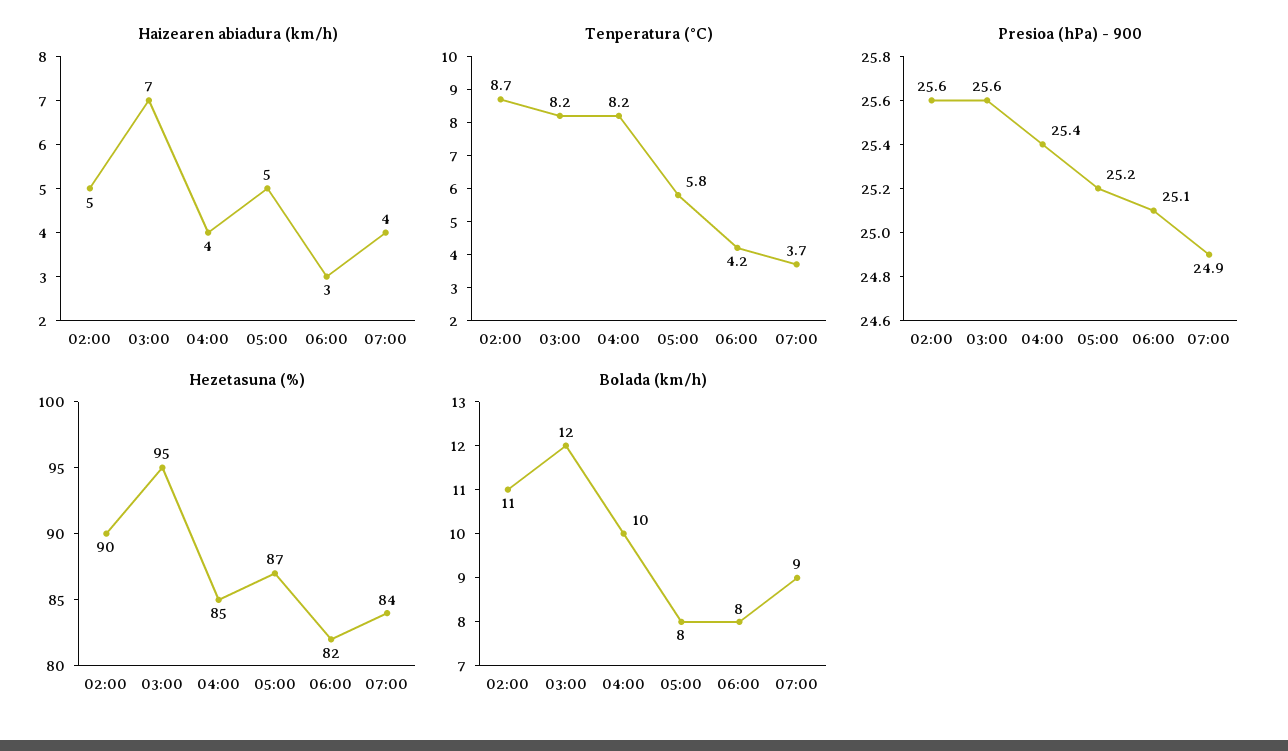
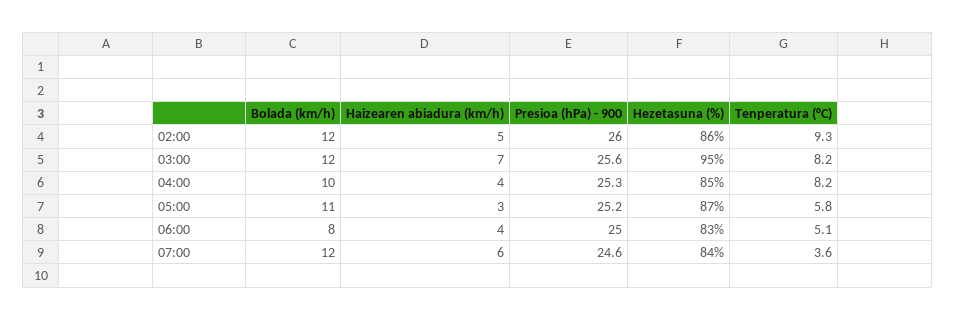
  {
    "Haizearen abiadura (km/h)": {
      "02:00": 5,
      "03:00": 7,
      "04:00": 4,
-     "05:00": 5,
+     "05:00": 3,
-     "06:00": 3,
+     "06:00": 4,
-     "07:00": 4
+     "07:00": 6
    },
    "Tenperatura (°C)": {
-     "02:00": 8.7,
+     "02:00": 9.3,
      "03:00": 8.2,
      "04:00": 8.2,
      "05:00": 5.8,
-     "06:00": 4.2,
+     "06:00": 5.1,
-     "07:00": 3.7
+     "07:00": 3.6
    },
    "Presioa (hPa) - 900": {
-     "02:00": 25.6,
+     "02:00": 26,
      "03:00": 25.6,
-     "04:00": 25.4,
+     "04:00": 25.3,
      "05:00": 25.2,
-     "06:00": 25.1,
+     "06:00": 25,
-     "07:00": 24.9
+     "07:00": 24.6
    },
    "Hezetasuna (%)": {
-     "02:00": 90,
+     "02:00": 86,
      "03:00": 95,
      "04:00": 85,
      "05:00": 87,
-     "06:00": 82,
+     "06:00": 83,
      "07:00": 84
    },
    "Bolada (km/h)": {
-     "02:00": 11,
+     "02:00": 12,
      "03:00": 12,
      "04:00": 10,
-     "05:00": 8,
+     "05:00": 11,
      "06:00": 8,
-     "07:00": 9
+     "07:00": 12
    }
  }

